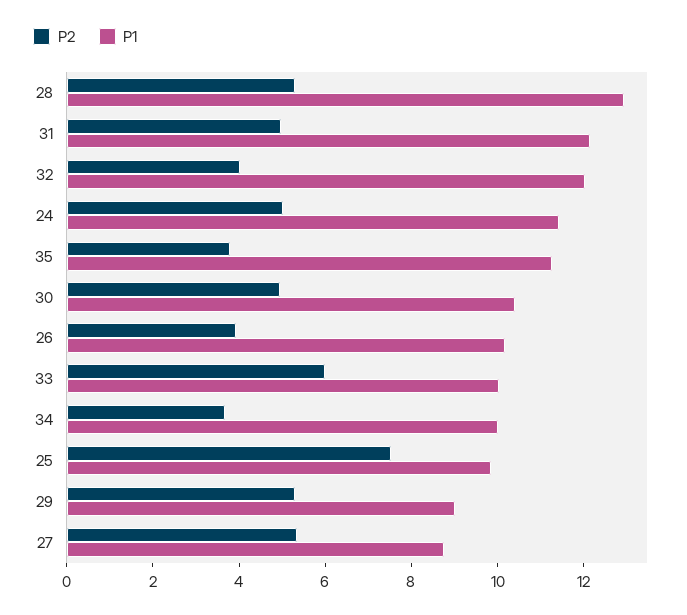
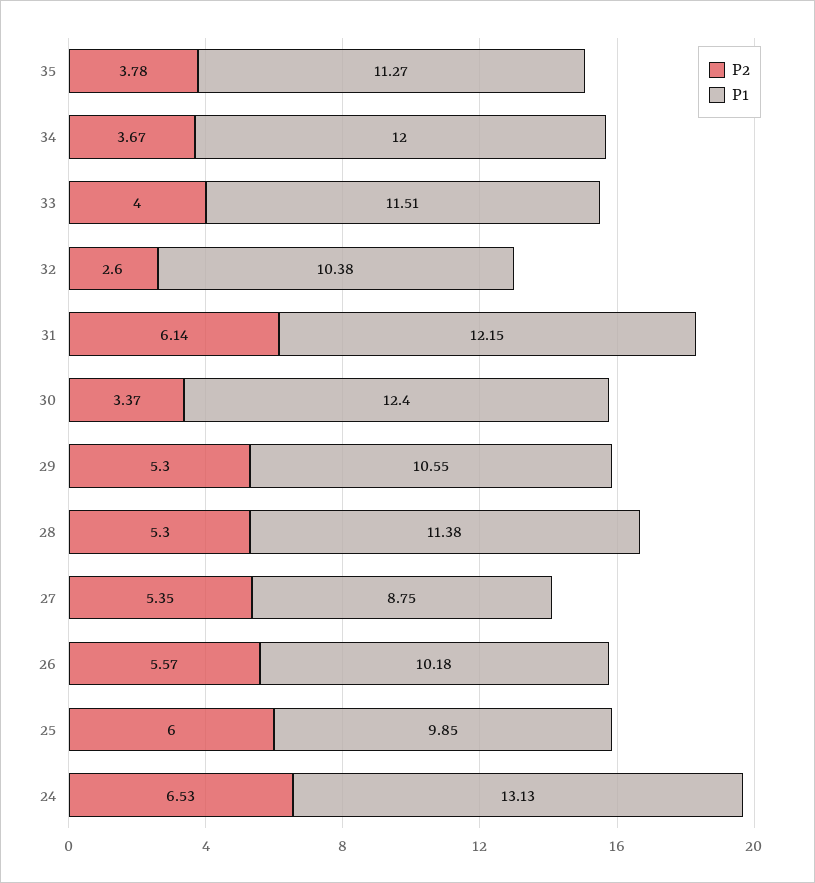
  {
    "P2": {
      "28": 5.3,
-     "31": 5,
+     "31": 6.14,
-     "32": 4,
+     "32": 2.6,
-     "24": 5,
+     "24": 6.53,
      "35": 3.78,
-     "30": 5,
+     "30": 3.37,
-     "26": 4,
+     "26": 5.57,
-     "33": 6,
+     "33": 4,
      "34": 3.67,
-     "25": 7.5,
+     "25": 6,
      "29": 5.3,
      "27": 5.35
    },
    "P1": {
-     "28": 13,
+     "28": 11.38,
      "31": 12.15,
-     "32": 12,
+     "32": 10.38,
-     "24": 11.5,
+     "24": 13.13,
      "35": 11.27,
-     "30": 10.5,
+     "30": 12.4,
      "26": 10.18,
-     "33": 10,
+     "33": 11.51,
-     "34": 10,
+     "34": 12,
      "25": 9.85,
-     "29": 9,
+     "29": 10.55,
      "27": 8.75
    }
  }

